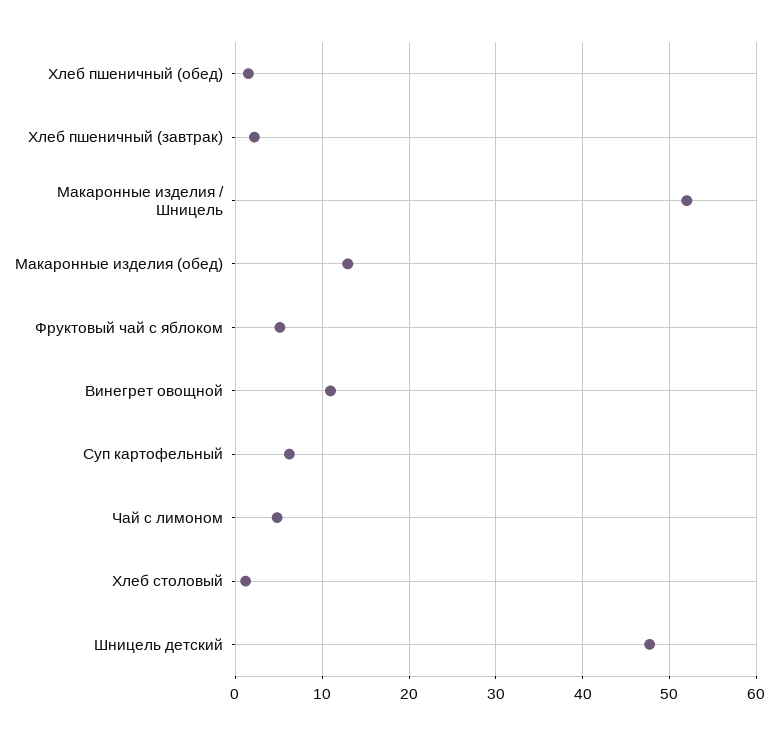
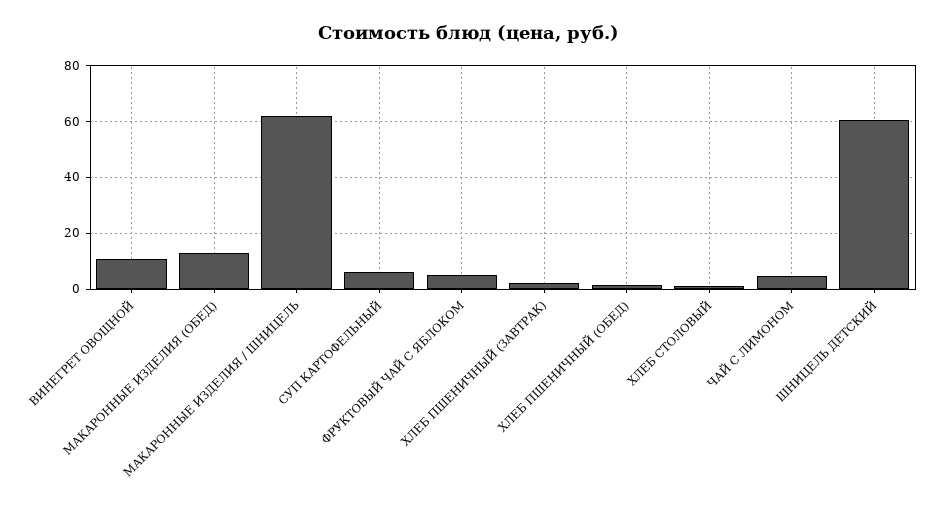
  {
    "Хлеб пшеничный (обед)": 2,
    "Хлеб пшеничный (завтрак)": 2,
-   "Макаронные изделия / Шницель": 52,
+   "Макаронные изделия / Шницель": 62.5,
    "Макаронные изделия (обед)": 13,
    "Фруктовый чай с яблоком": 5,
    "Винегрет овощной": 11,
    "Суп картофельный": 6,
    "Чай с лимоном": 5,
    "Хлеб столовый": 1,
-   "Шницель детский": 48
+   "Шницель детский": 60
  }

